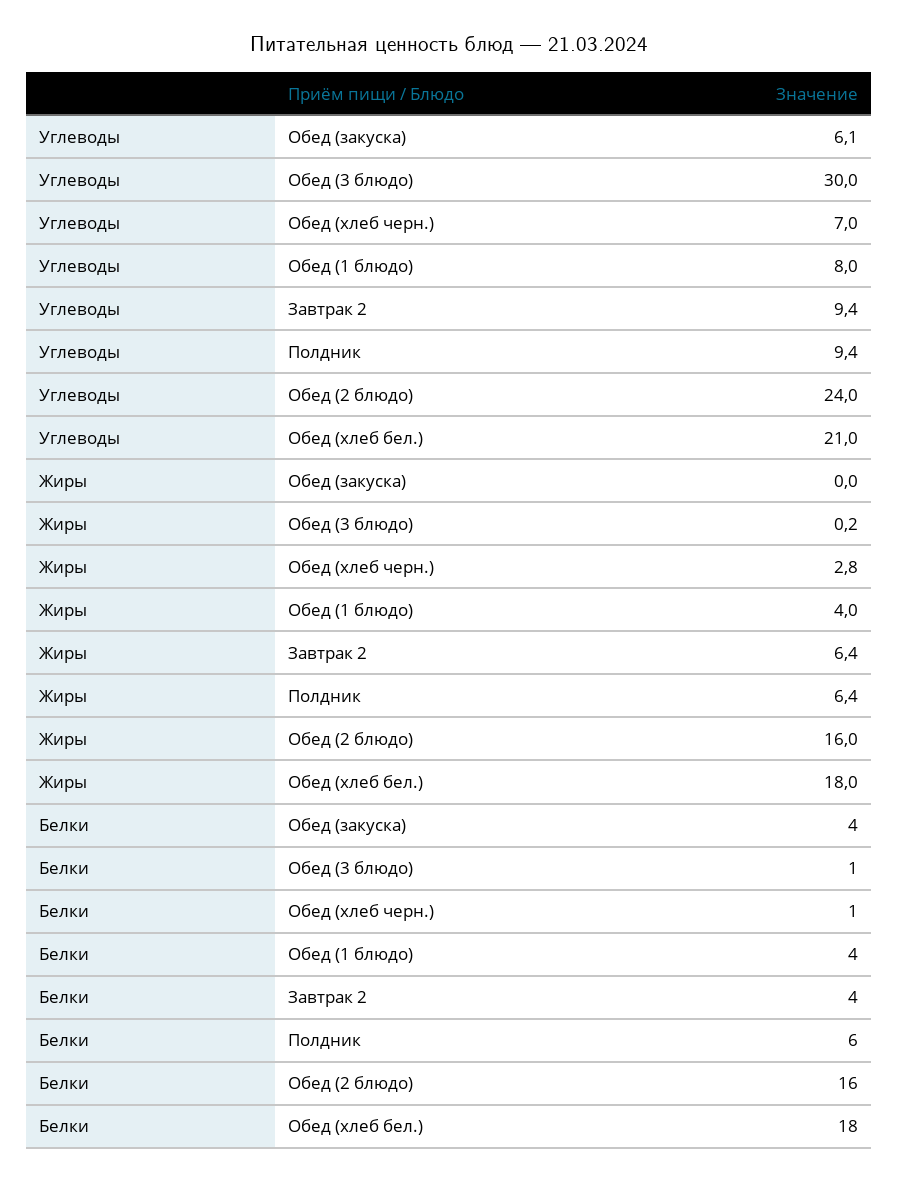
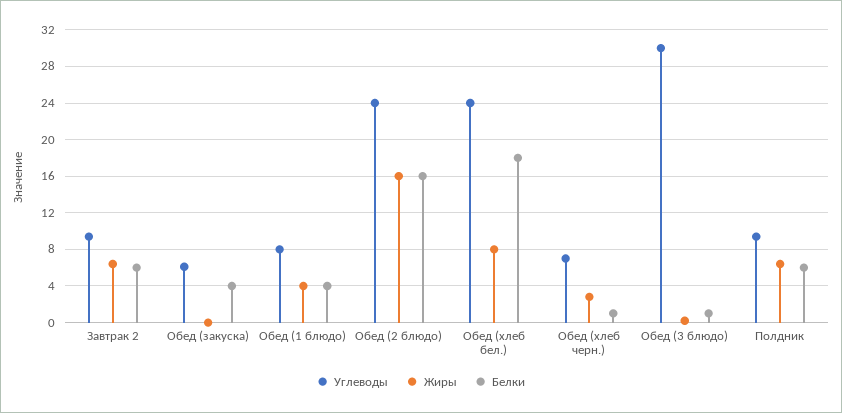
  {
    "Углеводы": {
      "Обед (закуска)": 6.1,
      "Обед (3 блюдо)": 30,
      "Обед (хлеб черн.)": 7,
      "Обед (1 блюдо)": 8,
      "Завтрак 2": 9.4,
      "Полдник": 9.4,
      "Обед (2 блюдо)": 24,
-     "Обед (хлеб бел.)": 21
+     "Обед (хлеб бел.)": 24
    },
    "Жиры": {
      "Обед (закуска)": 0,
      "Обед (3 блюдо)": 0.2,
      "Обед (хлеб черн.)": 2.8,
      "Обед (1 блюдо)": 4,
      "Завтрак 2": 6.4,
      "Полдник": 6.4,
      "Обед (2 блюдо)": 16,
-     "Обед (хлеб бел.)": 18
+     "Обед (хлеб бел.)": 8
    },
    "Белки": {
      "Обед (закуска)": 4,
      "Обед (3 блюдо)": 1,
      "Обед (хлеб черн.)": 1,
      "Обед (1 блюдо)": 4,
-     "Завтрак 2": 4,
+     "Завтрак 2": 6,
      "Полдник": 6,
      "Обед (2 блюдо)": 16,
      "Обед (хлеб бел.)": 18
    }
  }

